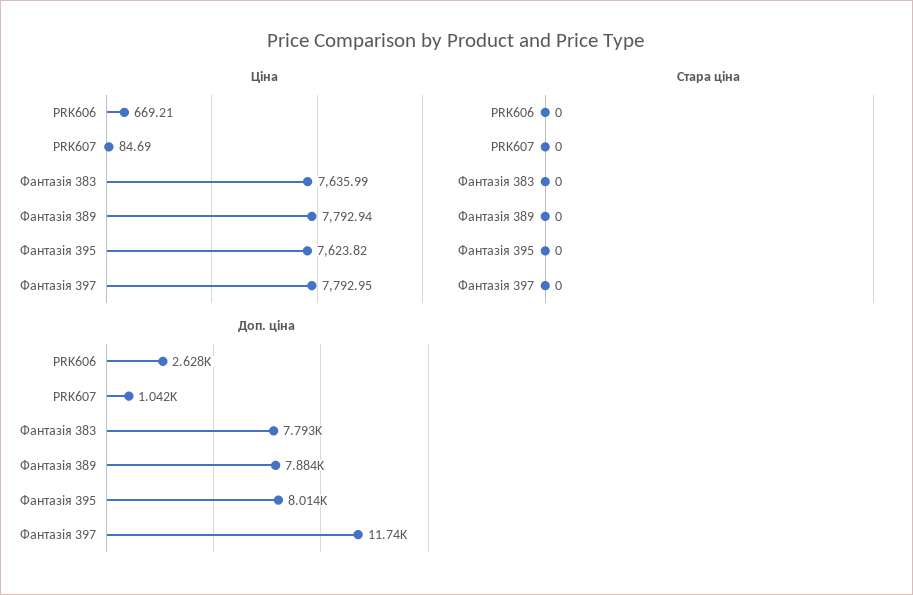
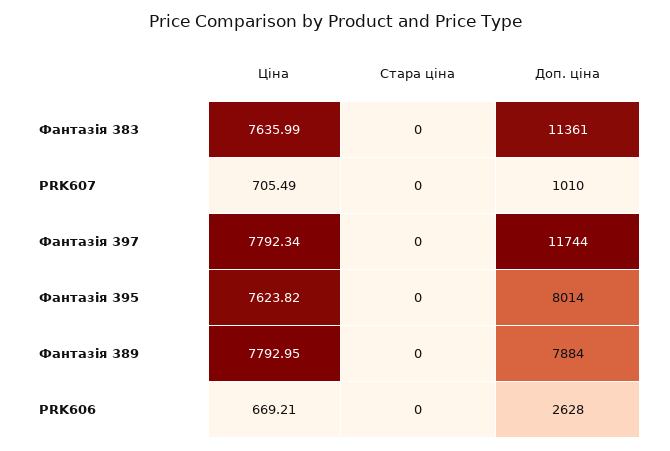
  {
    "Ціна": {
      "PRK606": 669.21,
-     "PRK607": 84.69,
+     "PRK607": 705.49,
      "Фантазія 383": 7635.99,
-     "Фантазія 389": 7792.94,
+     "Фантазія 389": 7792.95,
      "Фантазія 395": 7623.82,
-     "Фантазія 397": 7792.95
+     "Фантазія 397": 7792.34
    },
    "Стара ціна": {
      "PRK606": 0,
      "PRK607": 0,
      "Фантазія 383": 0,
      "Фантазія 389": 0,
      "Фантазія 395": 0,
      "Фантазія 397": 0
    },
    "Доп. ціна": {
      "PRK606": 2628,
-     "PRK607": 1042,
+     "PRK607": 1010,
-     "Фантазія 383": 7793,
+     "Фантазія 383": 11361,
      "Фантазія 389": 7884,
      "Фантазія 395": 8014,
      "Фантазія 397": 11744
    }
  }

